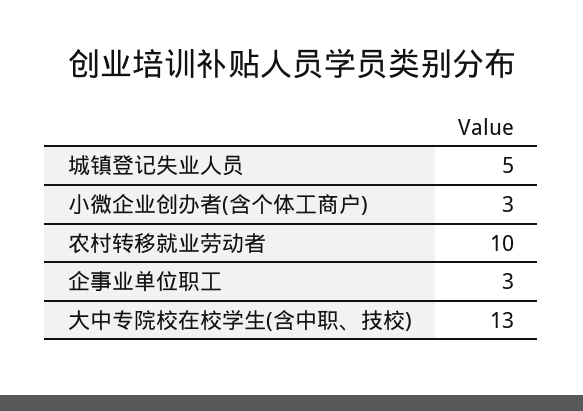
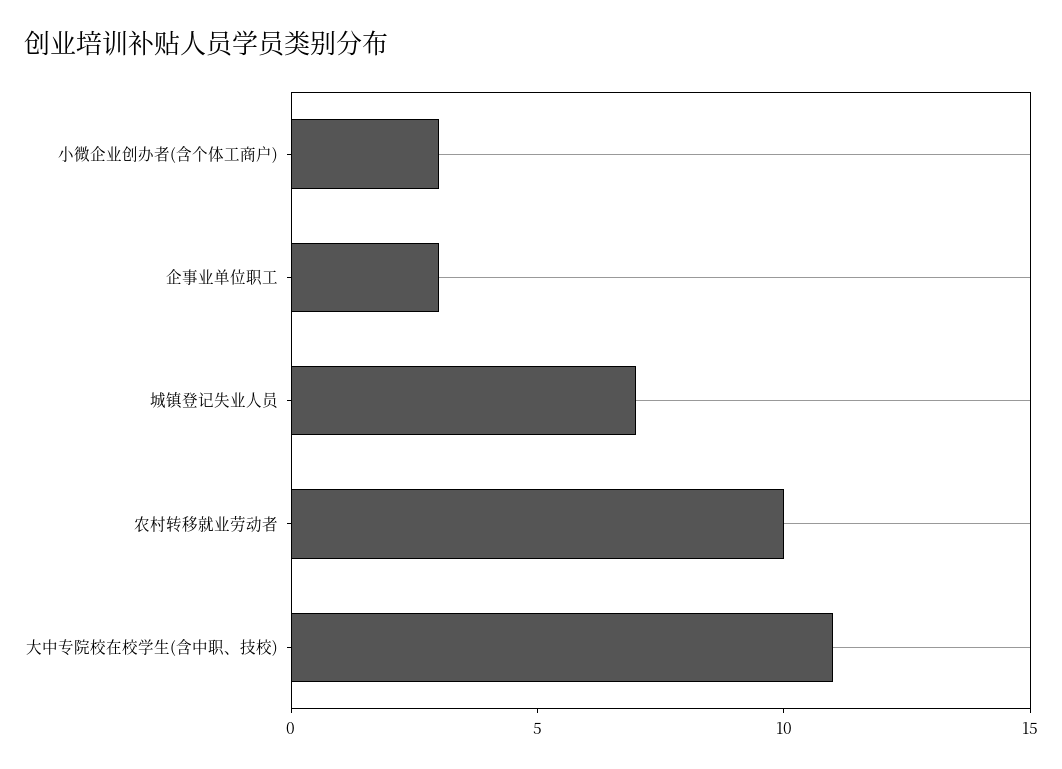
  {
-   "城镇登记失业人员": 5,
+   "城镇登记失业人员": 7,
    "小微企业创办者(含个体工商户)": 3,
    "农村转移就业劳动者": 10,
    "企事业单位职工": 3,
-   "大中专院校在校学生(含中职、技校)": 13
+   "大中专院校在校学生(含中职、技校)": 11
  }

